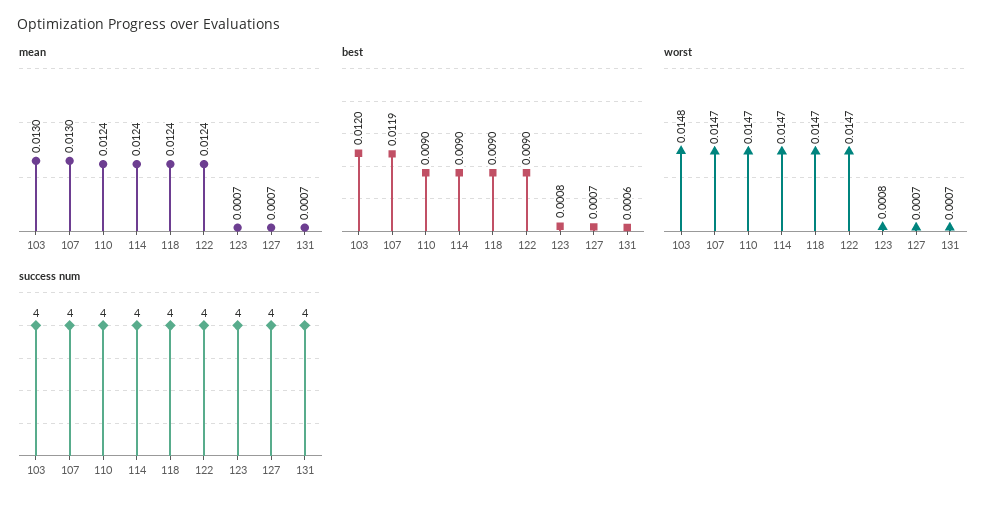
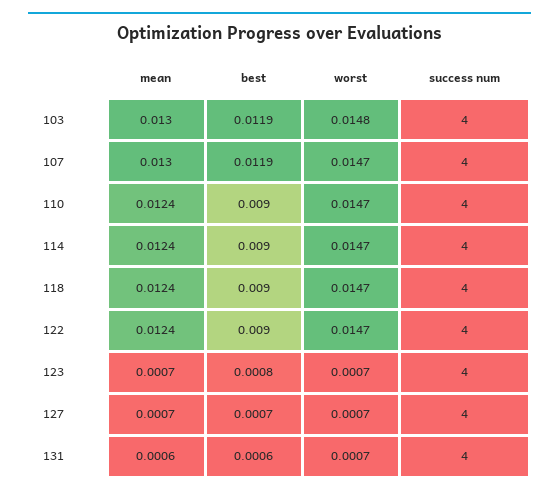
  {
    "mean": {
      "103": 0.013,
      "107": 0.013,
      "110": 0.0124,
      "114": 0.0124,
      "118": 0.0124,
      "122": 0.0124,
      "123": 0.0007,
      "127": 0.0007,
-     "131": 0.0007
+     "131": 0.0006
    },
    "best": {
-     "103": 0.012,
+     "103": 0.0119,
      "107": 0.0119,
      "110": 0.009,
      "114": 0.009,
      "118": 0.009,
      "122": 0.009,
      "123": 0.0008,
      "127": 0.0007,
      "131": 0.0006
    },
    "worst": {
      "103": 0.0148,
      "107": 0.0147,
      "110": 0.0147,
      "114": 0.0147,
      "118": 0.0147,
      "122": 0.0147,
-     "123": 0.0008,
+     "123": 0.0007,
      "127": 0.0007,
      "131": 0.0007
    },
    "success num": {
      "103": 4,
      "107": 4,
      "110": 4,
      "114": 4,
      "118": 4,
      "122": 4,
      "123": 4,
      "127": 4,
      "131": 4
    }
  }

